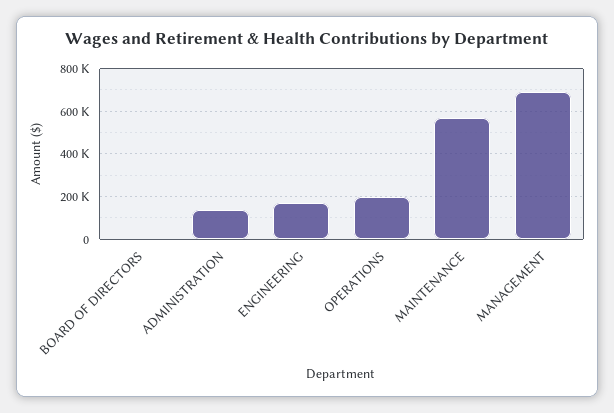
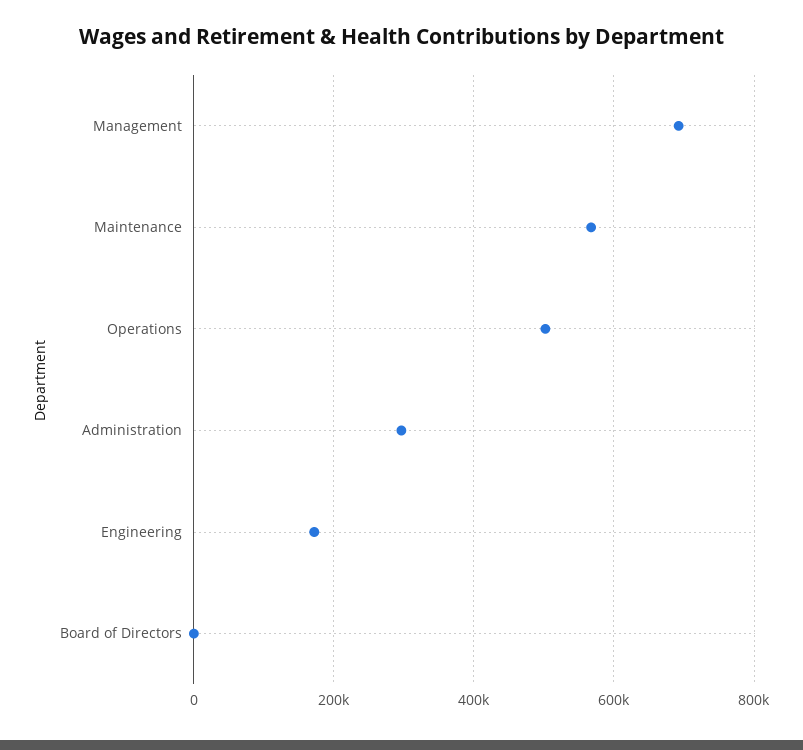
  {
    "BOARD OF DIRECTORS": 0,
-   "ADMINISTRATION": 150000,
+   "ADMINISTRATION": 300000,
    "ENGINEERING": 180000,
-   "OPERATIONS": 200000,
+   "OPERATIONS": 500000,
    "MAINTENANCE": 560000,
    "MANAGEMENT": 700000
  }

